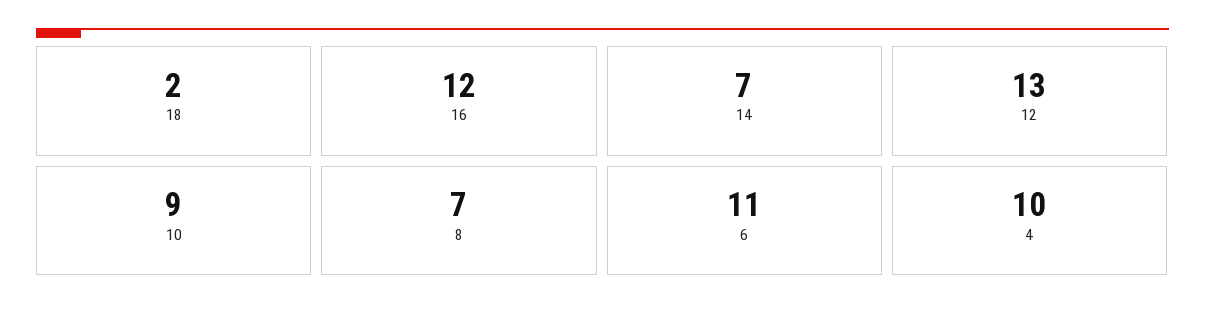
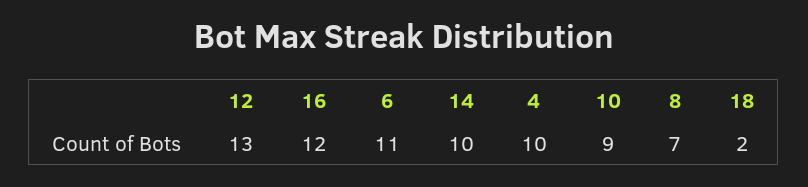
  {
    "18": 2,
    "16": 12,
-   "14": 7,
+   "14": 10,
    "12": 13,
    "10": 9,
    "8": 7,
    "6": 11,
    "4": 10
  }

